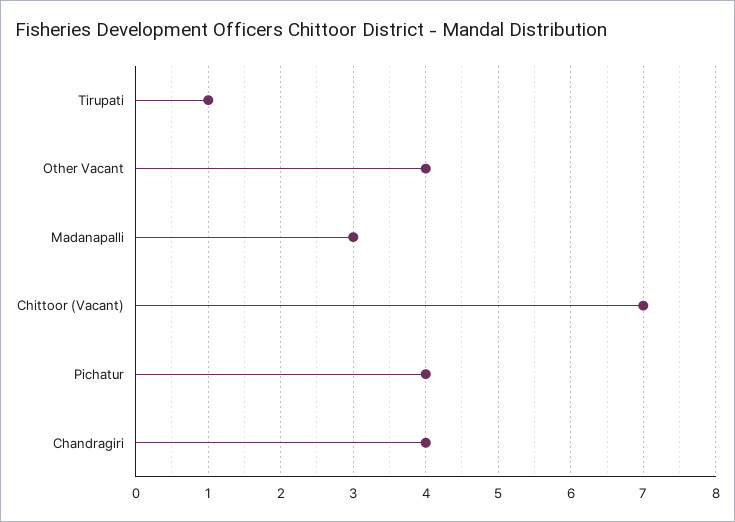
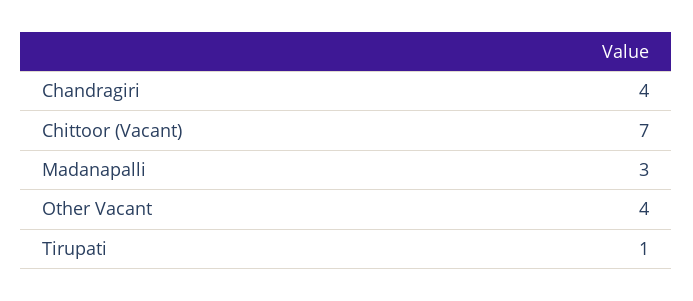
  {
    "Tirupati": 1,
    "Other Vacant": 4,
    "Madanapalli": 3,
    "Chittoor (Vacant)": 7,
-   "Pichatur": 4,
    "Chandragiri": 4
  }

